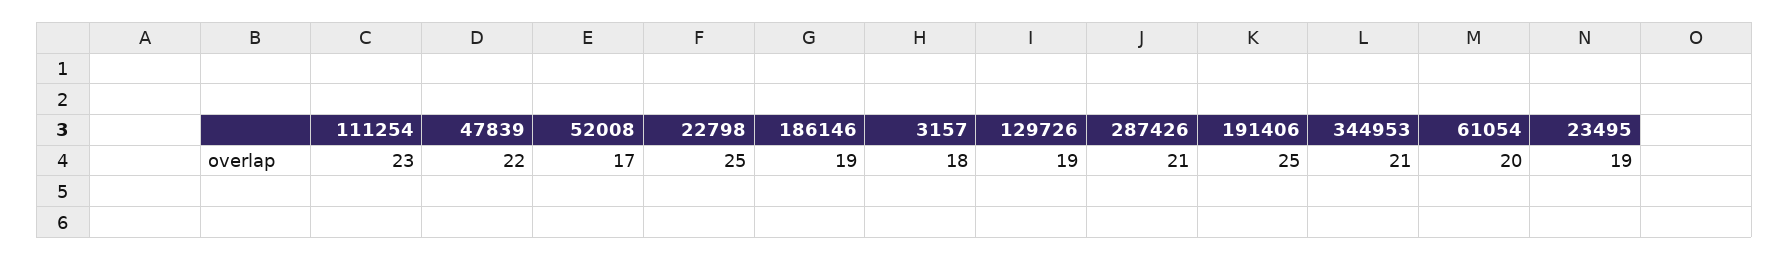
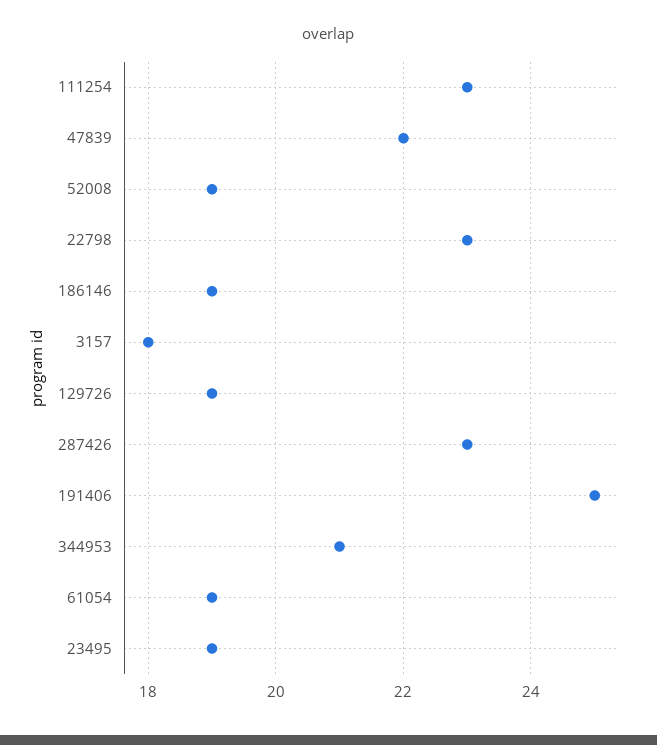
  {
    "111254": 23,
    "47839": 22,
-   "52008": 17,
+   "52008": 19,
-   "22798": 25,
+   "22798": 23,
    "186146": 19,
    "3157": 18,
    "129726": 19,
-   "287426": 21,
+   "287426": 23,
    "191406": 25,
    "344953": 21,
-   "61054": 20,
+   "61054": 19,
    "23495": 19
  }

